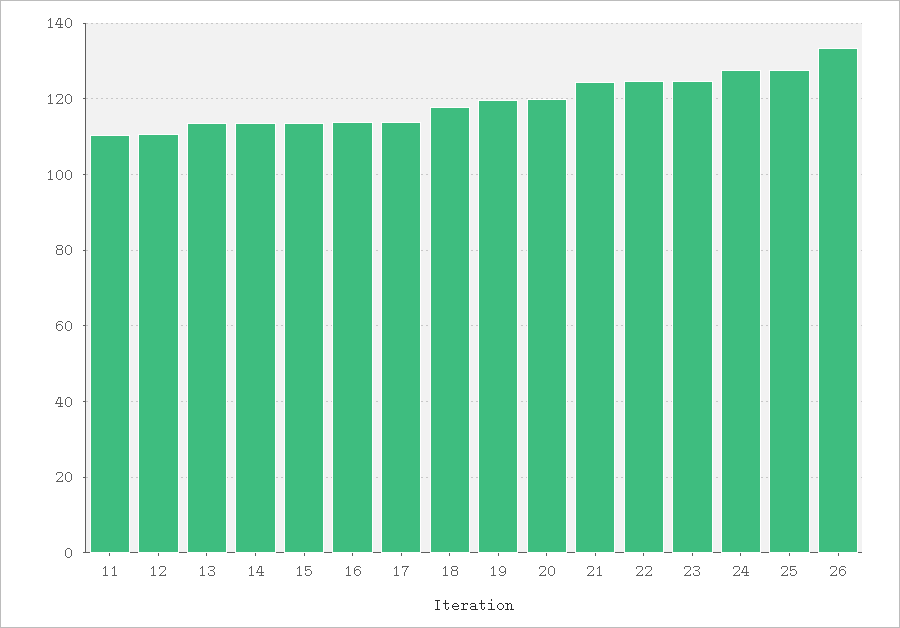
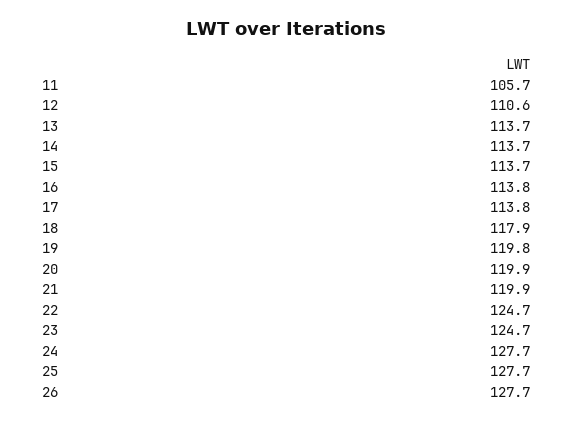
  {
-   "11": 110,
+   "11": 105.7,
    "12": 110.6,
    "13": 113.7,
    "14": 113.7,
    "15": 113.7,
    "16": 113.8,
    "17": 113.8,
    "18": 117.9,
    "19": 119.8,
    "20": 119.9,
-   "21": 124,
+   "21": 119.9,
    "22": 124.7,
    "23": 124.7,
    "24": 127.7,
    "25": 127.7,
-   "26": 134
+   "26": 127.7
  }

